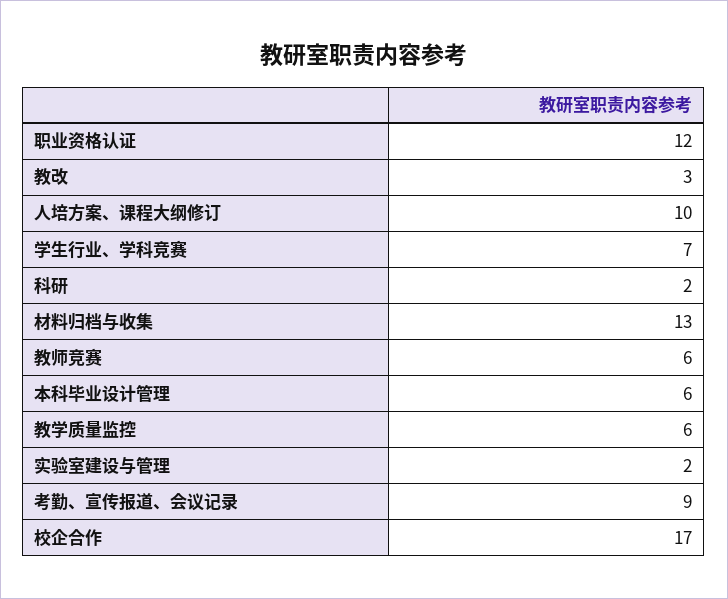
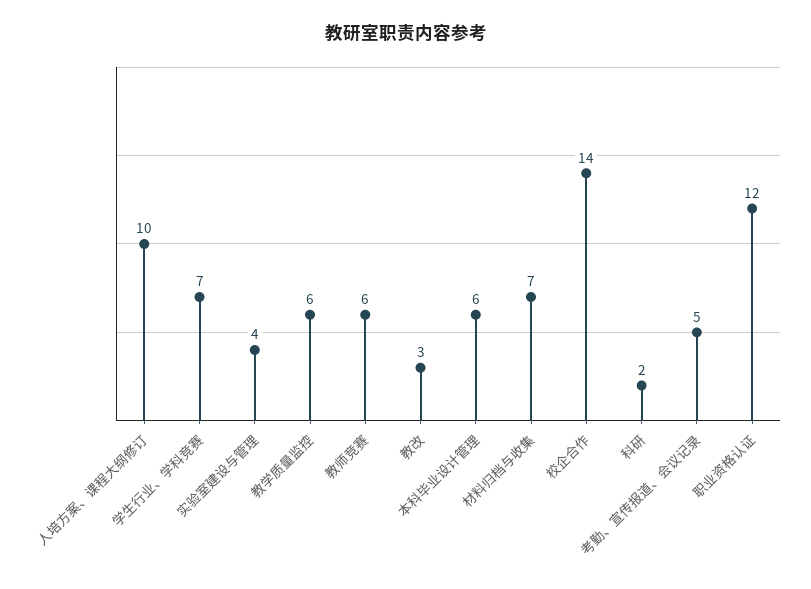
  {
    "职业资格认证": 12,
    "教改": 3,
    "人培方案、课程大纲修订": 10,
    "学生行业、学科竞赛": 7,
    "科研": 2,
-   "材料归档与收集": 13,
+   "材料归档与收集": 7,
    "教师竞赛": 6,
    "本科毕业设计管理": 6,
    "教学质量监控": 6,
-   "实验室建设与管理": 2,
+   "实验室建设与管理": 4,
-   "考勤、宣传报道、会议记录": 9,
+   "考勤、宣传报道、会议记录": 5,
-   "校企合作": 17
+   "校企合作": 14
  }

